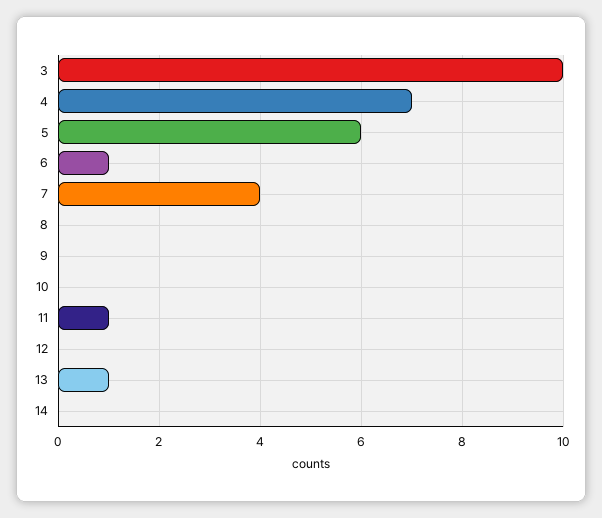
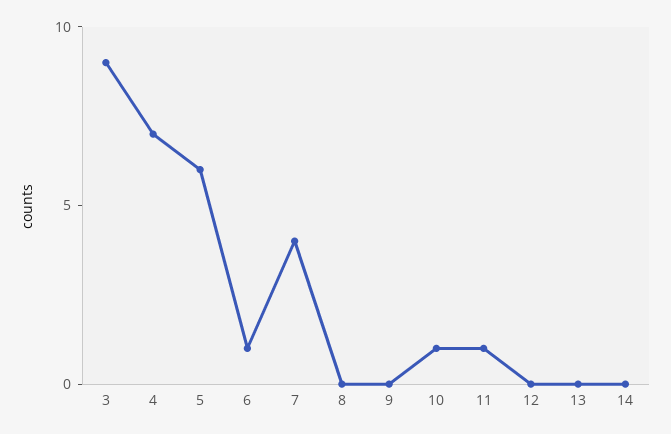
  {
-   "3": 10,
+   "3": 9,
    "4": 7,
    "5": 6,
    "6": 1,
    "7": 4,
    "8": 0,
    "9": 0,
-   "10": 0,
+   "10": 1,
    "11": 1,
    "12": 0,
-   "13": 1,
+   "13": 0,
    "14": 0
  }

